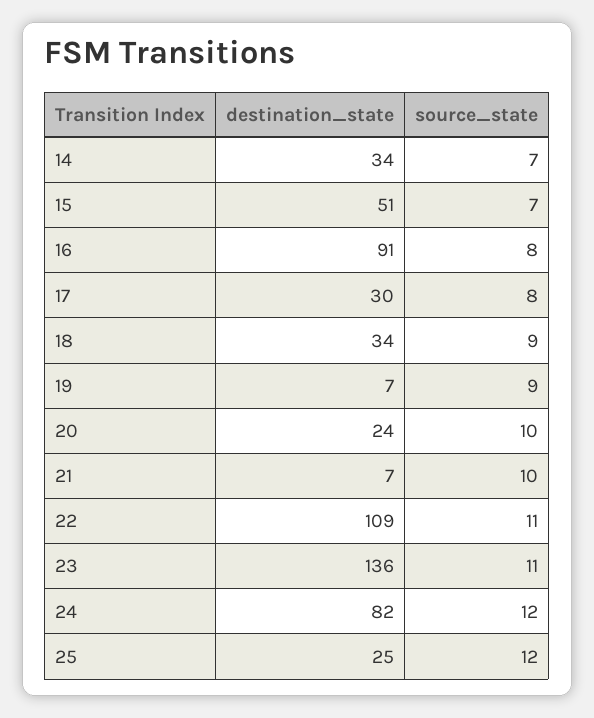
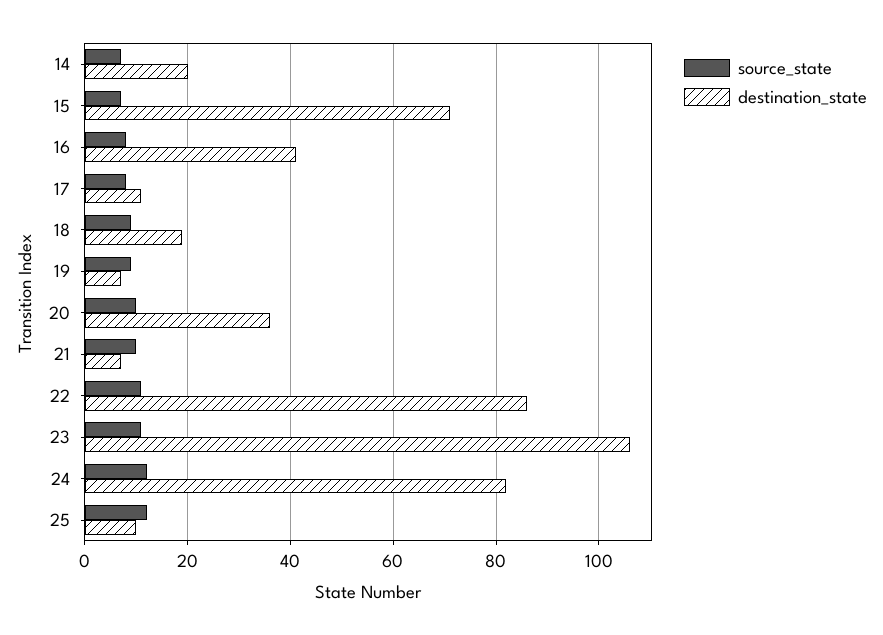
  {
    "destination_state": {
-     "14": 34,
+     "14": 20,
-     "15": 51,
+     "15": 70,
-     "16": 91,
+     "16": 40,
-     "17": 30,
+     "17": 10,
-     "18": 34,
+     "18": 20,
      "19": 7,
-     "20": 24,
+     "20": 35,
      "21": 7,
-     "22": 109,
+     "22": 85,
-     "23": 136,
+     "23": 105,
      "24": 82,
-     "25": 25
+     "25": 10
    },
    "source_state": {
      "14": 7,
      "15": 7,
      "16": 8,
      "17": 8,
      "18": 9,
      "19": 9,
      "20": 10,
      "21": 10,
      "22": 11,
      "23": 11,
      "24": 12,
      "25": 12
    }
  }

